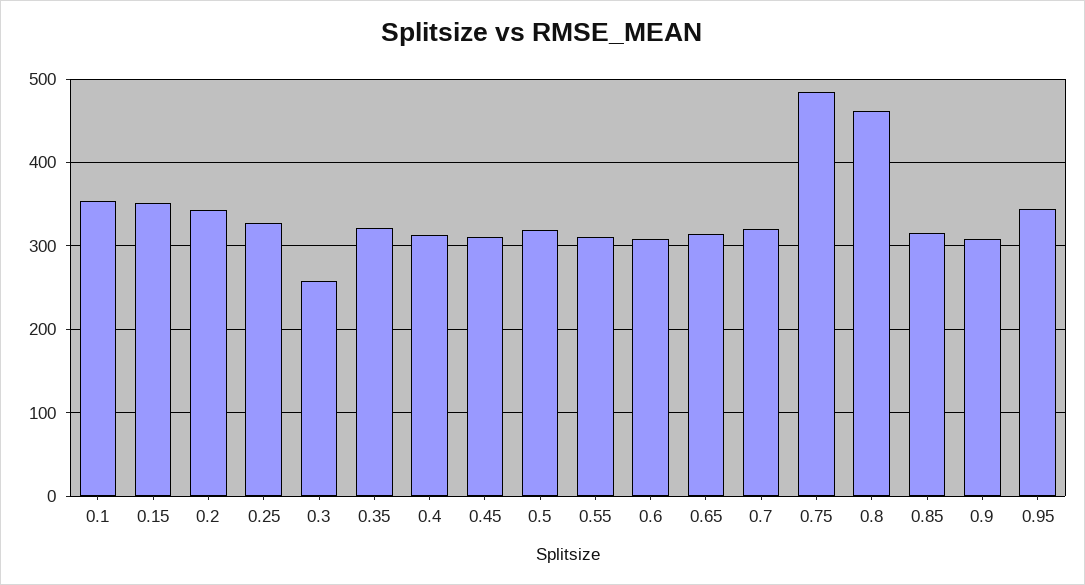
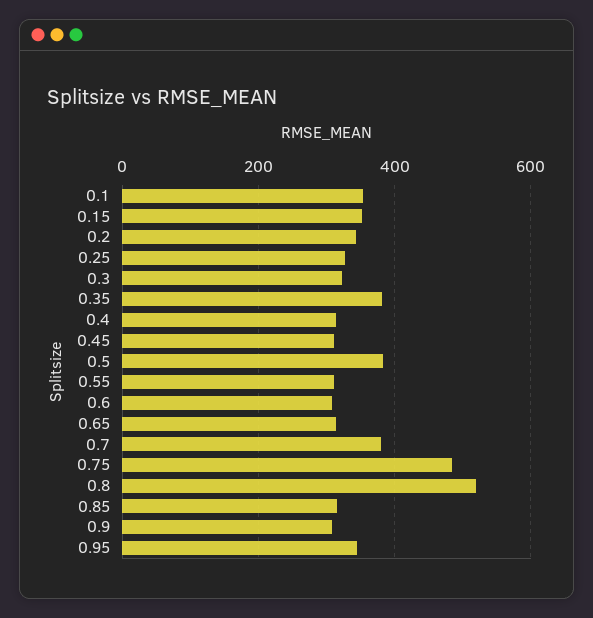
  {
    "0.1": 350,
    "0.15": 350,
    "0.2": 340,
    "0.25": 330,
-   "0.3": 260,
+   "0.3": 320,
-   "0.35": 320,
+   "0.35": 380,
    "0.4": 310,
    "0.45": 310,
-   "0.5": 320,
+   "0.5": 380,
    "0.55": 310,
    "0.6": 310,
    "0.65": 310,
-   "0.7": 320,
+   "0.7": 380,
    "0.75": 480,
-   "0.8": 460,
+   "0.8": 520,
    "0.85": 320,
    "0.9": 310,
    "0.95": 340
  }

